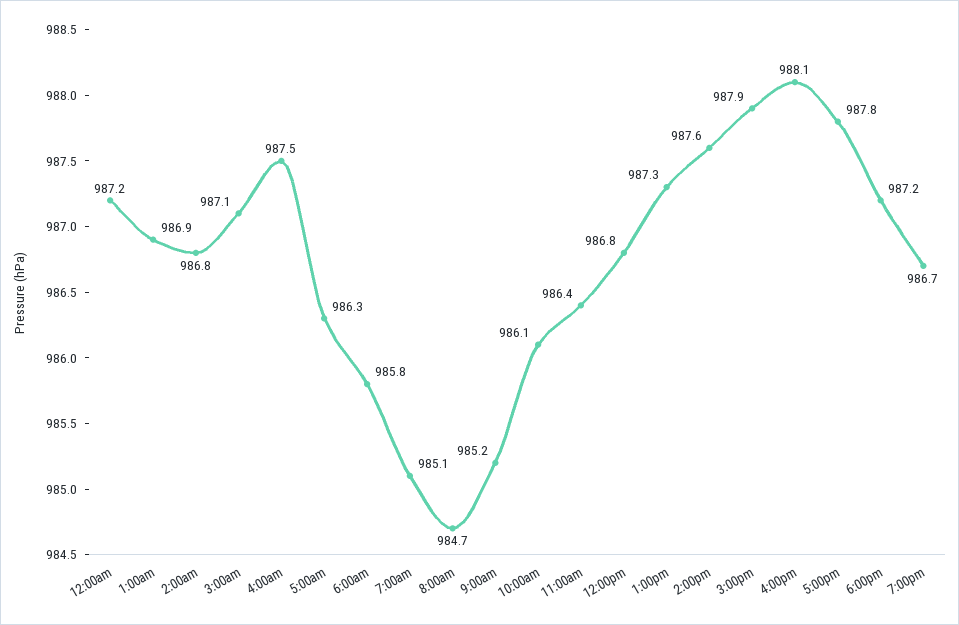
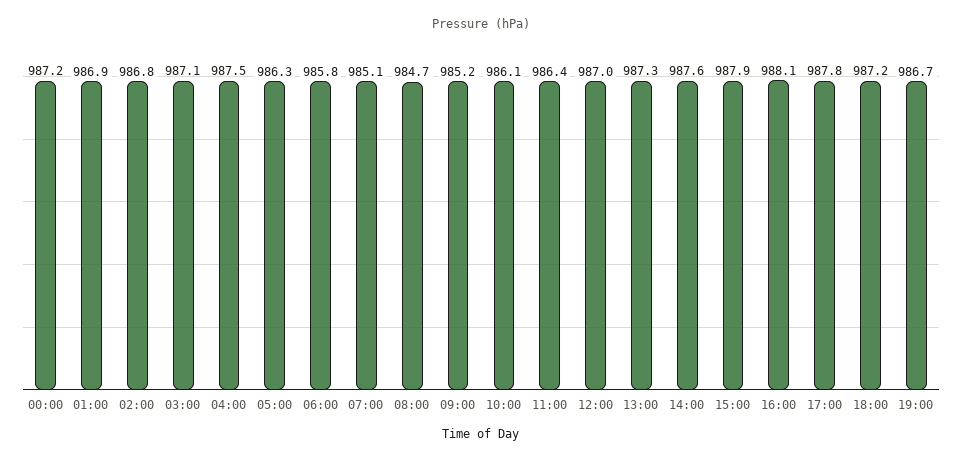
  {
    "12:00am": 987.2,
    "1:00am": 986.9,
    "2:00am": 986.8,
    "3:00am": 987.1,
    "4:00am": 987.5,
    "5:00am": 986.3,
    "6:00am": 985.8,
    "7:00am": 985.1,
    "8:00am": 984.7,
    "9:00am": 985.2,
    "10:00am": 986.1,
    "11:00am": 986.4,
-   "12:00pm": 986.8,
+   "12:00pm": 987,
    "1:00pm": 987.3,
    "2:00pm": 987.6,
    "3:00pm": 987.9,
    "4:00pm": 988.1,
    "5:00pm": 987.8,
    "6:00pm": 987.2,
    "7:00pm": 986.7
  }

